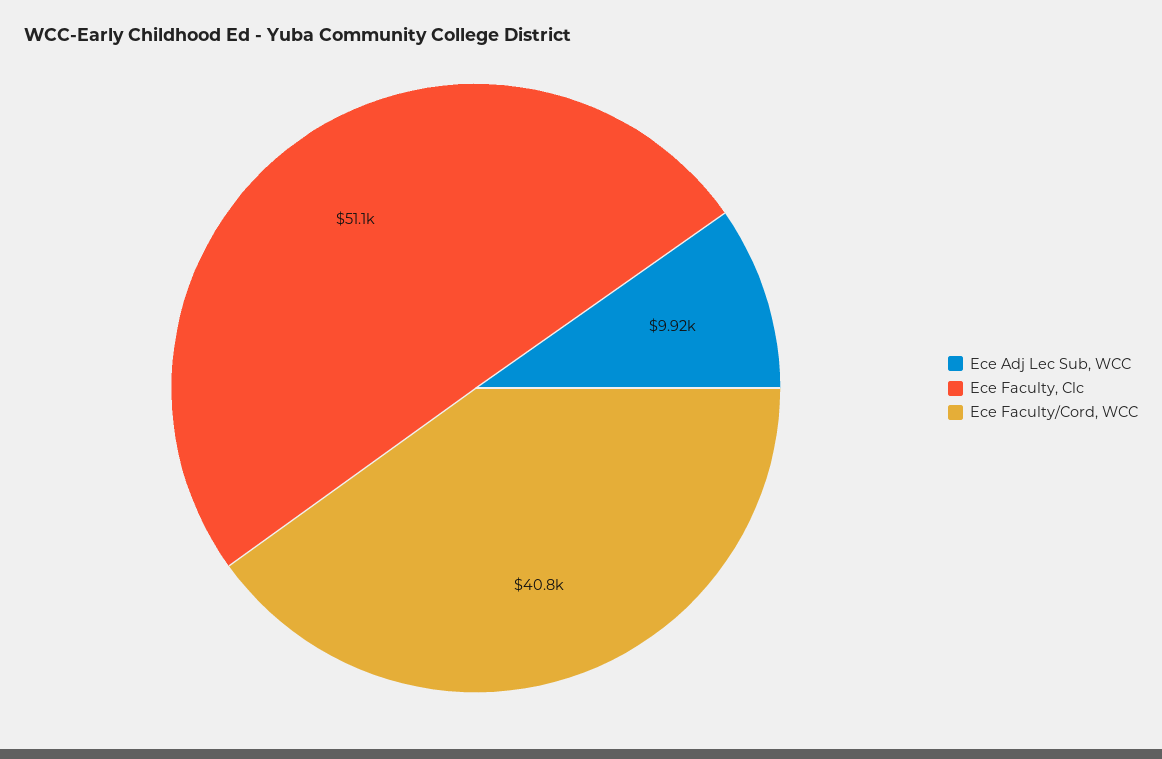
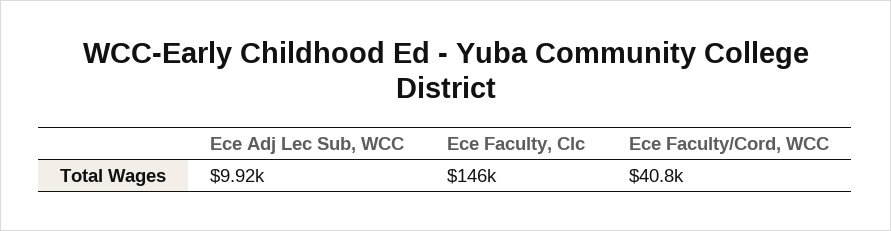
  {
    "Ece Adj Lec Sub, WCC": 9920,
-   "Ece Faculty, Clc": 51100,
+   "Ece Faculty, Clc": 146000,
    "Ece Faculty/Cord, WCC": 40800
  }

